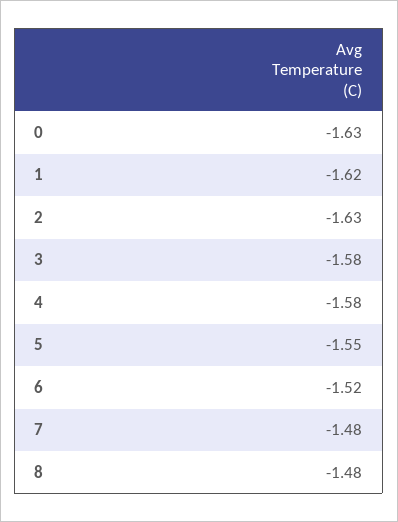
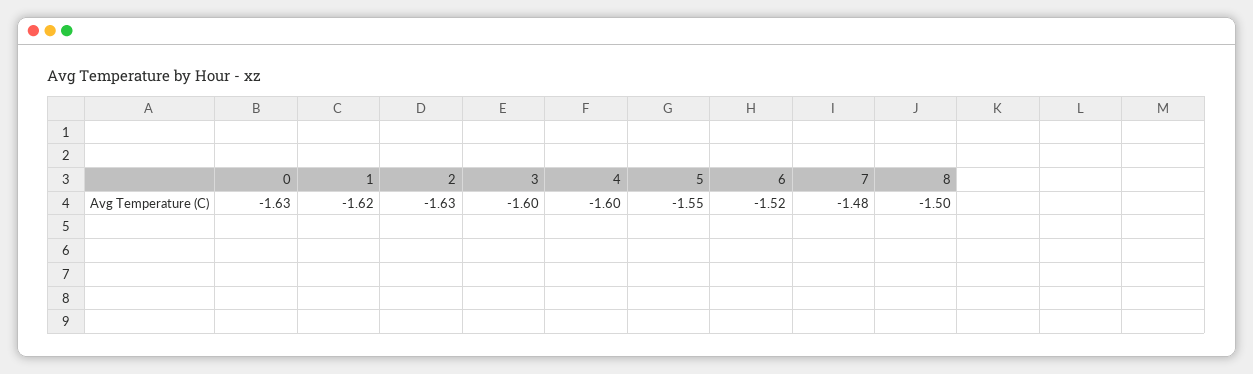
  {
    "0": -1.63,
    "1": -1.62,
    "2": -1.63,
-   "3": -1.58,
+   "3": -1.6,
-   "4": -1.58,
+   "4": -1.6,
    "5": -1.55,
    "6": -1.52,
    "7": -1.48,
-   "8": -1.48
+   "8": -1.5
  }

